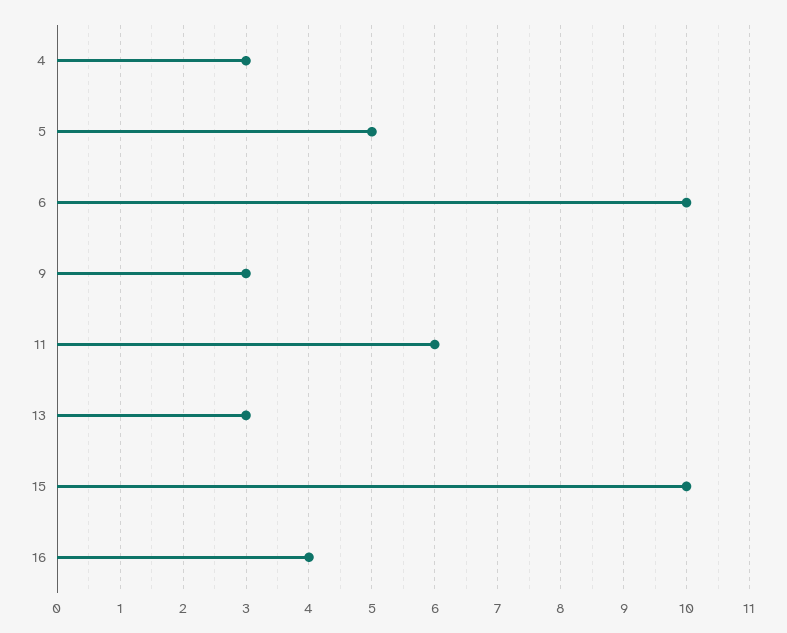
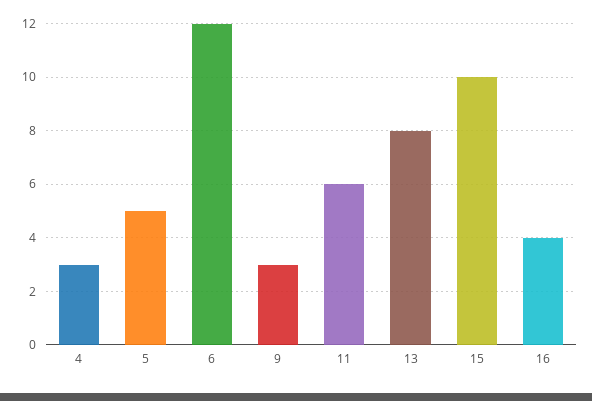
  {
    "4": 3,
    "5": 5,
-   "6": 10,
+   "6": 12,
    "9": 3,
    "11": 6,
-   "13": 3,
+   "13": 8,
    "15": 10,
    "16": 4
  }

